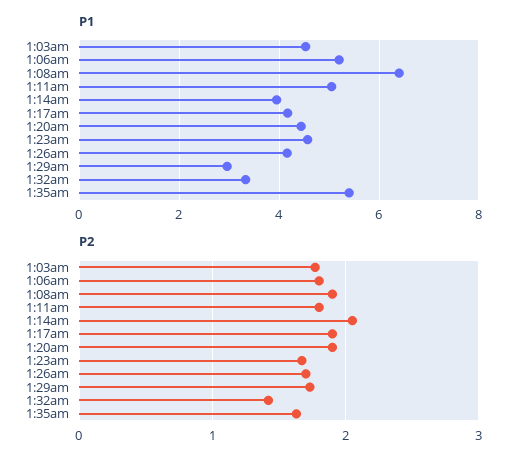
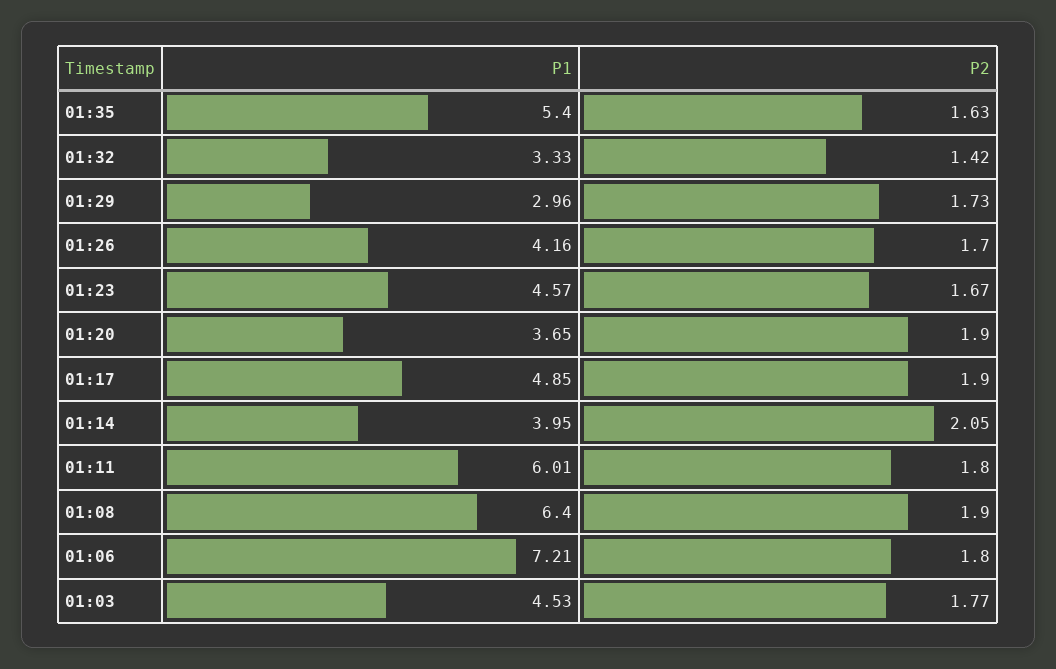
  {
    "P1": {
      "1:03am": 4.53,
-     "1:06am": 5.2,
+     "1:06am": 7.21,
      "1:08am": 6.4,
-     "1:11am": 5,
+     "1:11am": 6.01,
      "1:14am": 3.95,
-     "1:17am": 4.2,
+     "1:17am": 4.85,
-     "1:20am": 4.4,
+     "1:20am": 3.65,
      "1:23am": 4.57,
      "1:26am": 4.16,
      "1:29am": 2.96,
      "1:32am": 3.33,
      "1:35am": 5.4
    },
    "P2": {
      "1:03am": 1.77,
      "1:06am": 1.8,
      "1:08am": 1.9,
      "1:11am": 1.8,
      "1:14am": 2.05,
      "1:17am": 1.9,
      "1:20am": 1.9,
      "1:23am": 1.67,
      "1:26am": 1.7,
      "1:29am": 1.73,
      "1:32am": 1.42,
      "1:35am": 1.63
    }
  }

